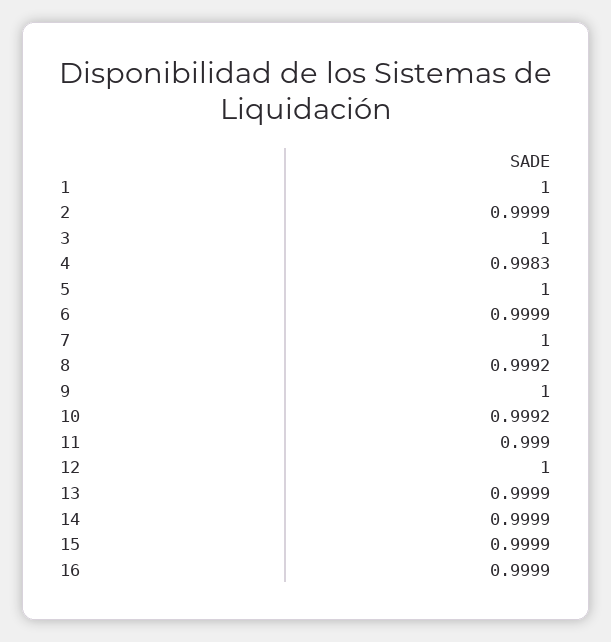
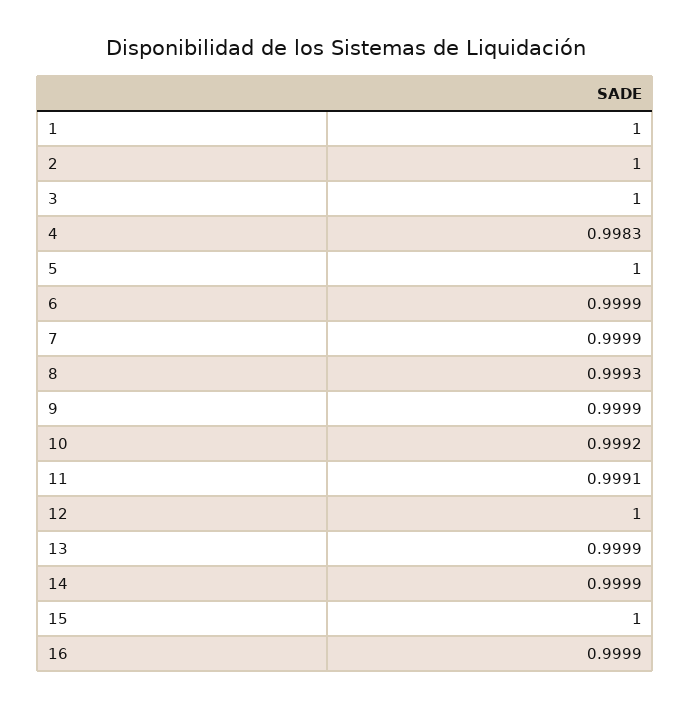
  {
    "1": 1,
-   "2": 0.9999,
+   "2": 1,
    "3": 1,
    "4": 0.9983,
    "5": 1,
    "6": 0.9999,
-   "7": 1,
+   "7": 0.9999,
-   "8": 0.9992,
+   "8": 0.9993,
-   "9": 1,
+   "9": 0.9999,
    "10": 0.9992,
-   "11": 0.999,
+   "11": 0.9991,
    "12": 1,
    "13": 0.9999,
    "14": 0.9999,
-   "15": 0.9999,
+   "15": 1,
    "16": 0.9999
  }

